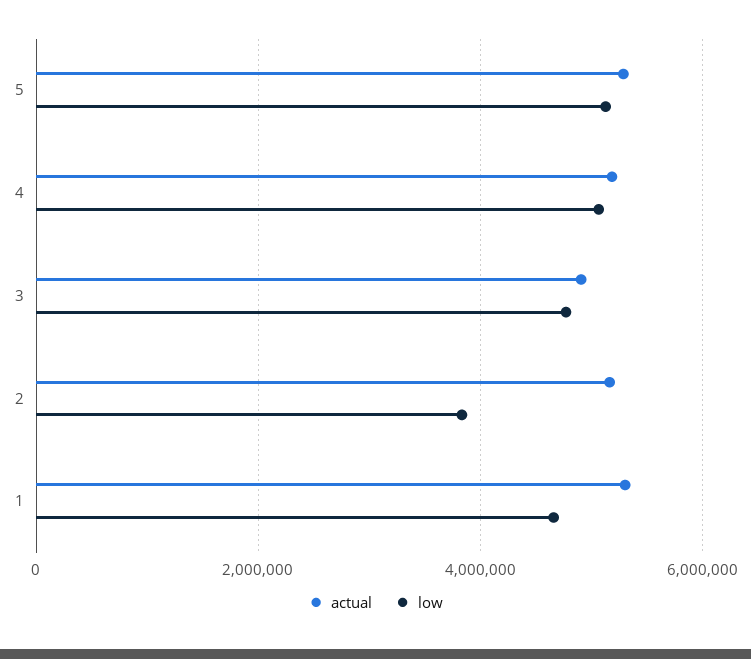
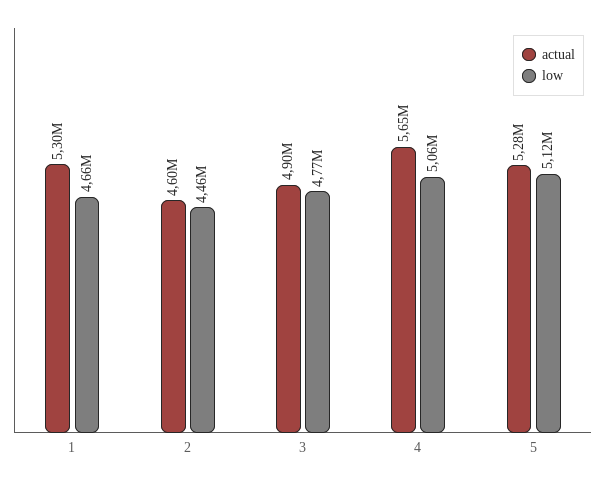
  {
    "actual": {
      "5": 5280000,
-     "4": 5200000,
+     "4": 5650000,
      "3": 4900000,
-     "2": 5200000,
+     "2": 4600000,
      "1": 5300000
    },
    "low": {
      "5": 5120000,
      "4": 5060000,
      "3": 4770000,
-     "2": 3800000,
+     "2": 4460000,
      "1": 4660000
    }
  }

